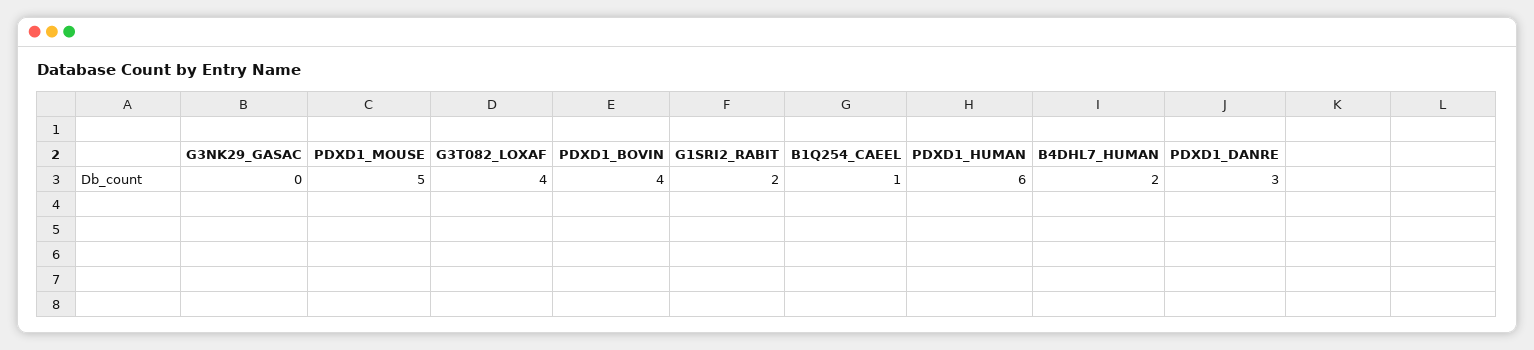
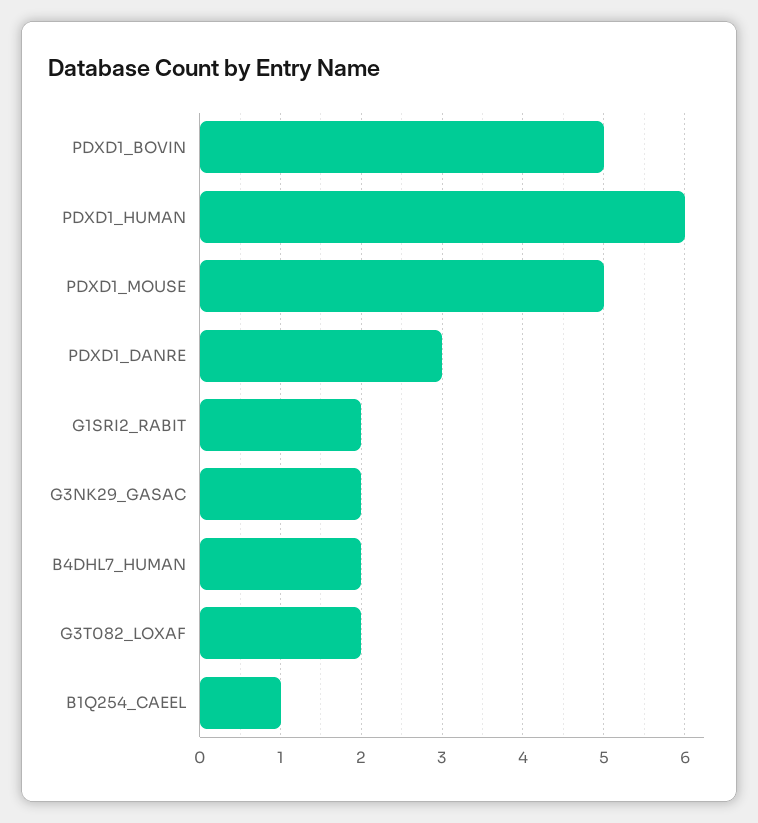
  {
-   "G3NK29_GASAC": 0,
+   "G3NK29_GASAC": 2,
    "PDXD1_MOUSE": 5,
-   "G3T082_LOXAF": 4,
+   "G3T082_LOXAF": 2,
-   "PDXD1_BOVIN": 4,
+   "PDXD1_BOVIN": 5,
    "G1SRI2_RABIT": 2,
    "B1Q254_CAEEL": 1,
    "PDXD1_HUMAN": 6,
    "B4DHL7_HUMAN": 2,
    "PDXD1_DANRE": 3
  }

